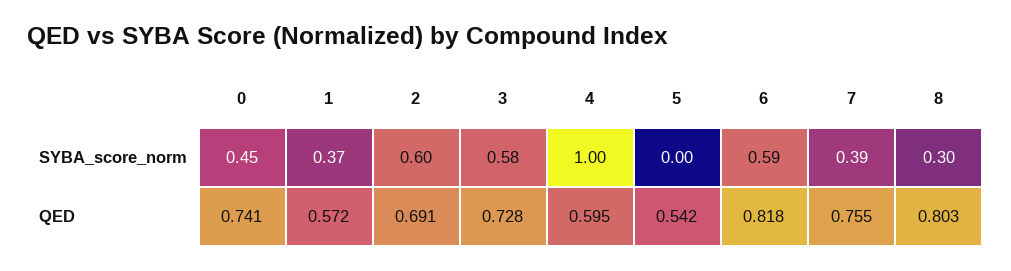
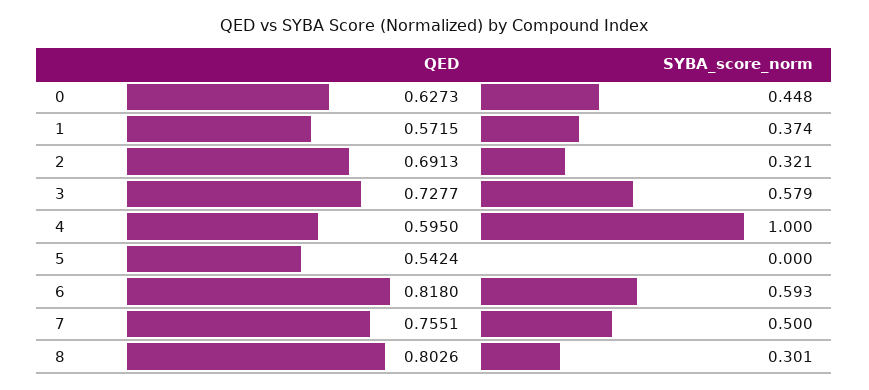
  {
    "0": {
      "SYBA_score_norm": 0.448,
-     "QED": 0.741
+     "QED": 0.6273
    },
    "1": {
      "SYBA_score_norm": 0.374,
      "QED": 0.5715
    },
    "2": {
-     "SYBA_score_norm": 0.6,
+     "SYBA_score_norm": 0.321,
      "QED": 0.6913
    },
    "3": {
      "SYBA_score_norm": 0.579,
      "QED": 0.7277
    },
    "4": {
      "SYBA_score_norm": 1,
      "QED": 0.595
    },
    "5": {
      "SYBA_score_norm": 0,
      "QED": 0.5424
    },
    "6": {
      "SYBA_score_norm": 0.593,
      "QED": 0.818
    },
    "7": {
-     "SYBA_score_norm": 0.39,
+     "SYBA_score_norm": 0.5,
      "QED": 0.7551
    },
    "8": {
      "SYBA_score_norm": 0.301,
      "QED": 0.8026
    }
  }

